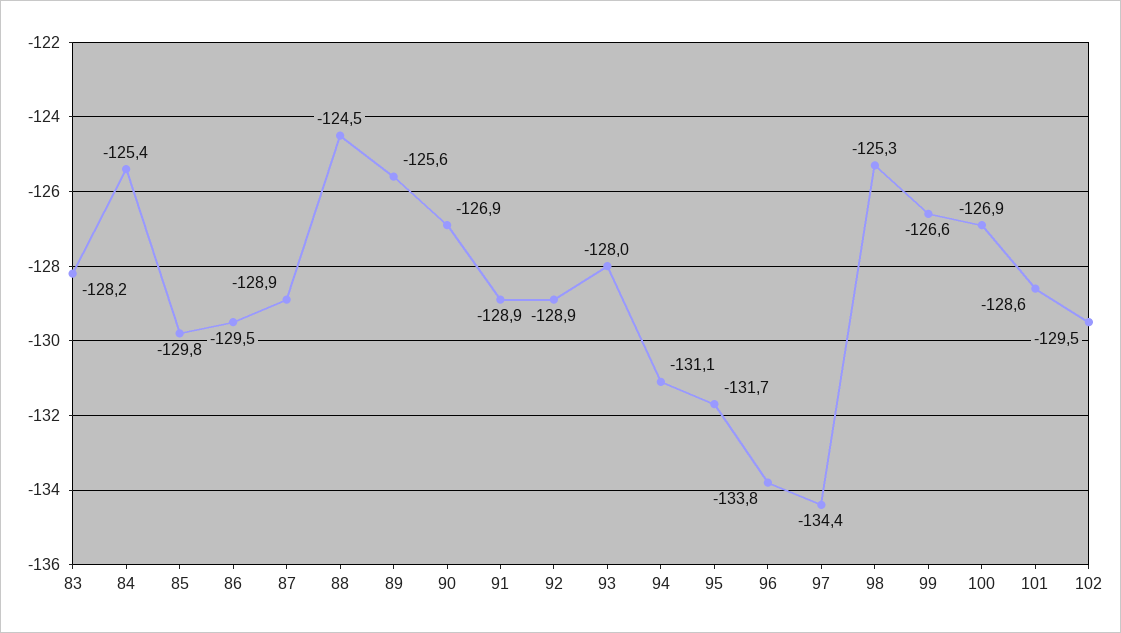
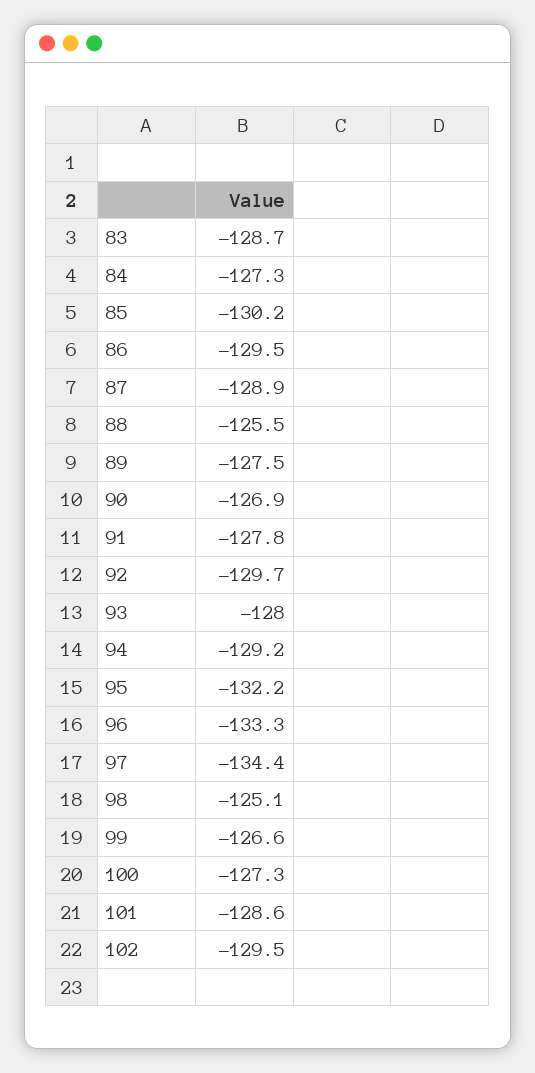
  {
-   "83": -128.2,
+   "83": -128.7,
-   "84": -125.4,
+   "84": -127.3,
-   "85": -129.8,
+   "85": -130.2,
    "86": -129.5,
    "87": -128.9,
-   "88": -124.5,
+   "88": -125.5,
-   "89": -125.6,
+   "89": -127.5,
    "90": -126.9,
-   "91": -128.9,
+   "91": -127.8,
-   "92": -128.9,
+   "92": -129.7,
    "93": -128,
-   "94": -131.1,
+   "94": -129.2,
-   "95": -131.7,
+   "95": -132.2,
-   "96": -133.8,
+   "96": -133.3,
    "97": -134.4,
-   "98": -125.3,
+   "98": -125.1,
    "99": -126.6,
-   "100": -126.9,
+   "100": -127.3,
    "101": -128.6,
    "102": -129.5
  }

